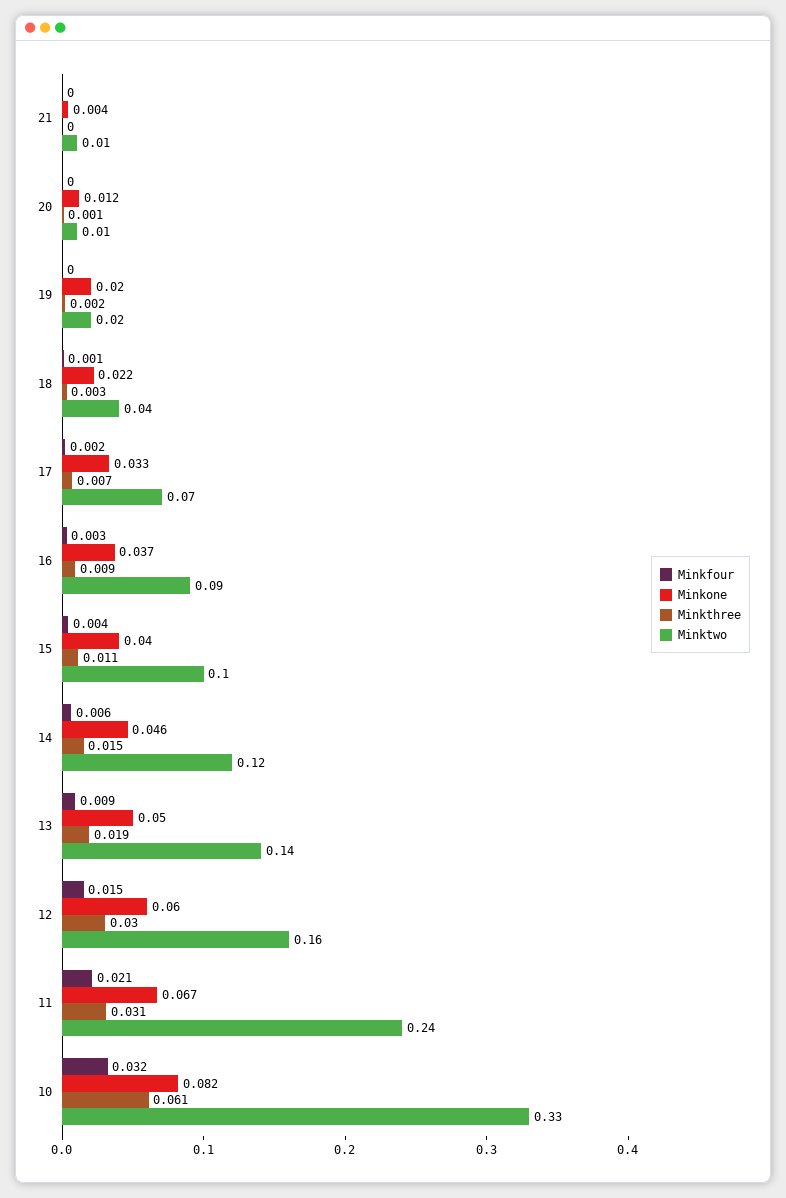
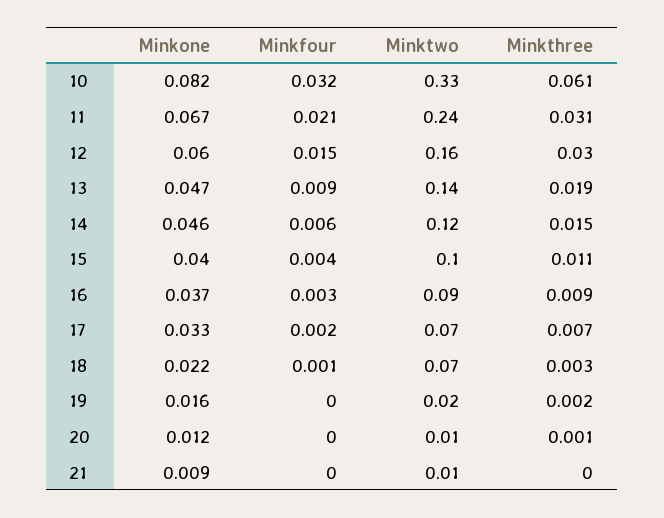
  {
    "Minkfour": {
      "21": 0,
      "20": 0,
      "19": 0,
      "18": 0.001,
      "17": 0.002,
      "16": 0.003,
      "15": 0.004,
      "14": 0.006,
      "13": 0.009,
      "12": 0.015,
      "11": 0.021,
      "10": 0.032
    },
    "Minkone": {
-     "21": 0.004,
+     "21": 0.009,
      "20": 0.012,
-     "19": 0.02,
+     "19": 0.016,
      "18": 0.022,
      "17": 0.033,
      "16": 0.037,
      "15": 0.04,
      "14": 0.046,
-     "13": 0.05,
+     "13": 0.047,
      "12": 0.06,
      "11": 0.067,
      "10": 0.082
    },
    "Minkthree": {
      "21": 0,
      "20": 0.001,
      "19": 0.002,
      "18": 0.003,
      "17": 0.007,
      "16": 0.009,
      "15": 0.011,
      "14": 0.015,
      "13": 0.019,
      "12": 0.03,
      "11": 0.031,
      "10": 0.061
    },
    "Minktwo": {
      "21": 0.01,
      "20": 0.01,
      "19": 0.02,
-     "18": 0.04,
+     "18": 0.07,
      "17": 0.07,
      "16": 0.09,
      "15": 0.1,
      "14": 0.12,
      "13": 0.14,
      "12": 0.16,
      "11": 0.24,
      "10": 0.33
    }
  }

